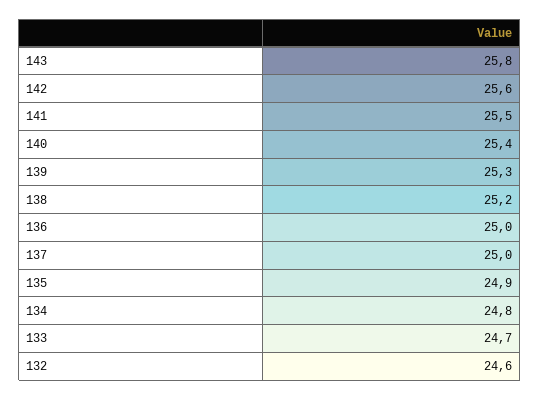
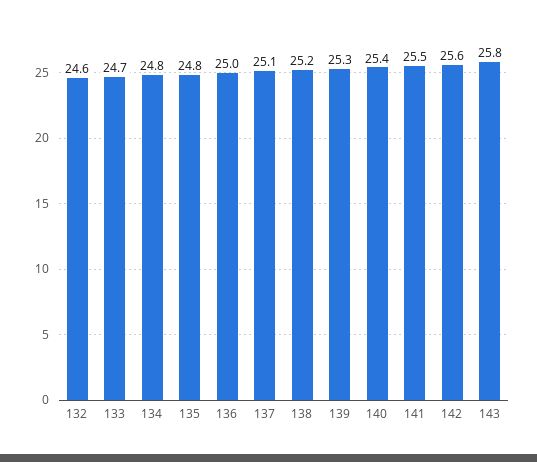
  {
    "143": 25.8,
    "142": 25.6,
    "141": 25.5,
    "140": 25.4,
    "139": 25.3,
    "138": 25.2,
    "136": 25,
-   "137": 25,
+   "137": 25.1,
-   "135": 24.9,
+   "135": 24.8,
    "134": 24.8,
    "133": 24.7,
    "132": 24.6
  }

